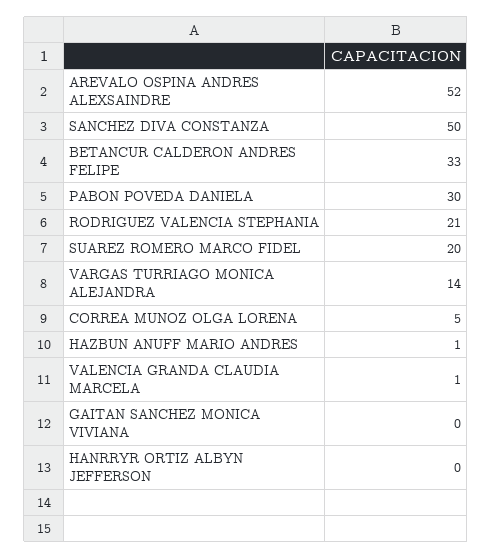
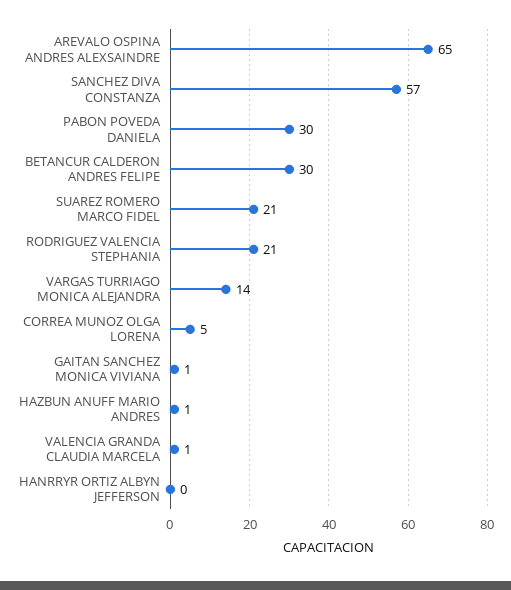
  {
-   "AREVALO OSPINA ANDRES ALEXSAINDRE": 52,
+   "AREVALO OSPINA ANDRES ALEXSAINDRE": 65,
-   "SANCHEZ DIVA CONSTANZA": 50,
+   "SANCHEZ DIVA CONSTANZA": 57,
-   "BETANCUR CALDERON ANDRES FELIPE": 33,
+   "BETANCUR CALDERON ANDRES FELIPE": 30,
    "PABON POVEDA DANIELA": 30,
    "RODRIGUEZ VALENCIA STEPHANIA": 21,
-   "SUAREZ ROMERO MARCO FIDEL": 20,
+   "SUAREZ ROMERO MARCO FIDEL": 21,
    "VARGAS TURRIAGO MONICA ALEJANDRA": 14,
    "CORREA MUNOZ OLGA LORENA": 5,
    "HAZBUN ANUFF MARIO ANDRES": 1,
    "VALENCIA GRANDA CLAUDIA MARCELA": 1,
-   "GAITAN SANCHEZ MONICA VIVIANA": 0,
+   "GAITAN SANCHEZ MONICA VIVIANA": 1,
    "HANRRYR ORTIZ ALBYN JEFFERSON": 0
  }

